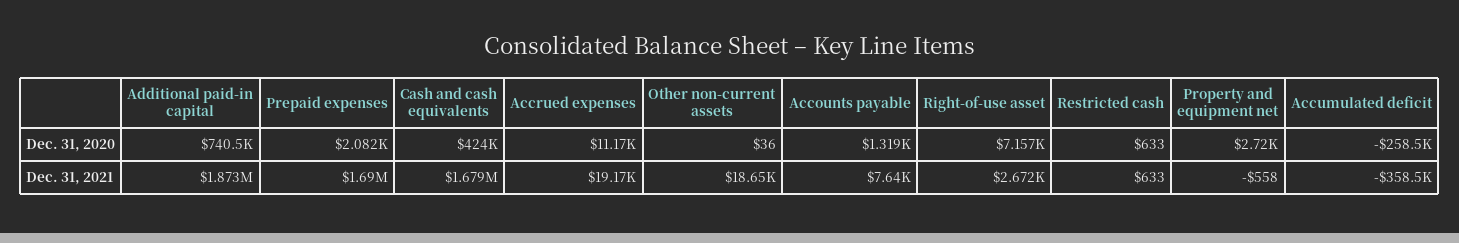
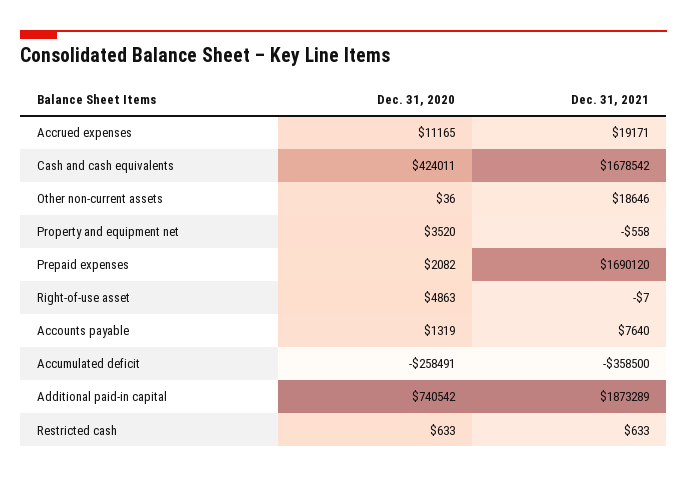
  {
    "Additional paid-in capital": {
      "Dec. 31, 2020": 740542,
      "Dec. 31, 2021": 1873289
    },
    "Prepaid expenses": {
      "Dec. 31, 2020": 2082,
      "Dec. 31, 2021": 1690120
    },
    "Cash and cash equivalents": {
      "Dec. 31, 2020": 424011,
      "Dec. 31, 2021": 1678542
    },
    "Accrued expenses": {
      "Dec. 31, 2020": 11165,
      "Dec. 31, 2021": 19171
    },
    "Other non-current assets": {
      "Dec. 31, 2020": 36,
      "Dec. 31, 2021": 18646
    },
    "Accounts payable": {
      "Dec. 31, 2020": 1319,
      "Dec. 31, 2021": 7640
    },
    "Right-of-use asset": {
-     "Dec. 31, 2020": 7157,
+     "Dec. 31, 2020": 4863,
-     "Dec. 31, 2021": 2672
+     "Dec. 31, 2021": -7
    },
    "Restricted cash": {
      "Dec. 31, 2020": 633,
      "Dec. 31, 2021": 633
    },
    "Property and equipment net": {
-     "Dec. 31, 2020": 2720,
+     "Dec. 31, 2020": 3520,
      "Dec. 31, 2021": -558
    },
    "Accumulated deficit": {
      "Dec. 31, 2020": -258491,
      "Dec. 31, 2021": -358500
    }
  }

